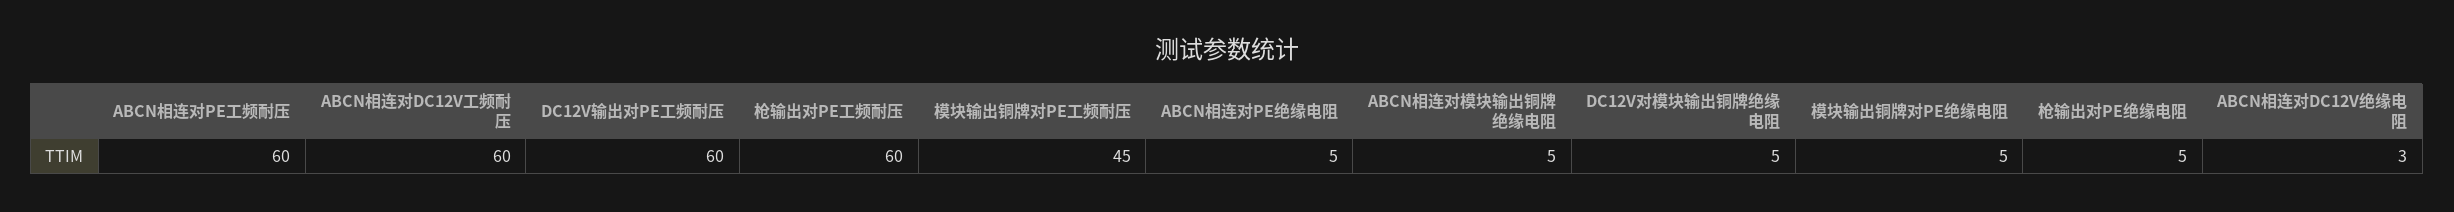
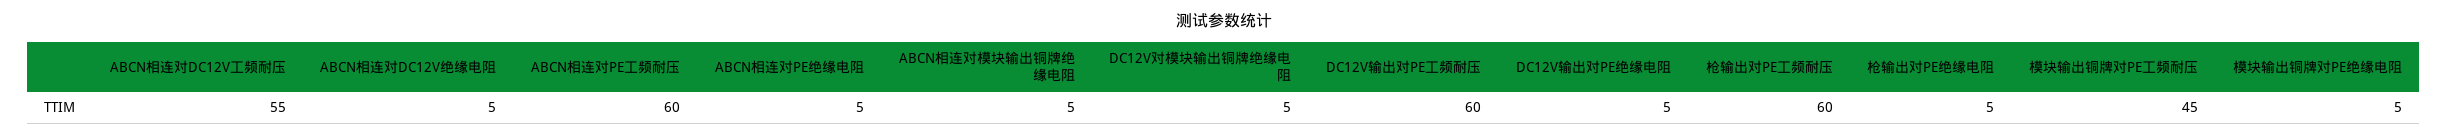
  {
    "ABCN相连对PE工频耐压": 60,
-   "ABCN相连对DC12V工频耐压": 60,
+   "ABCN相连对DC12V工频耐压": 55,
    "DC12V输出对PE工频耐压": 60,
    "枪输出对PE工频耐压": 60,
    "模块输出铜牌对PE工频耐压": 45,
    "ABCN相连对PE绝缘电阻": 5,
    "ABCN相连对模块输出铜牌绝缘电阻": 5,
    "DC12V对模块输出铜牌绝缘电阻": 5,
    "模块输出铜牌对PE绝缘电阻": 5,
    "枪输出对PE绝缘电阻": 5,
-   "ABCN相连对DC12V绝缘电阻": 3
+   "ABCN相连对DC12V绝缘电阻": 5,
+   "DC12V输出对PE绝缘电阻": 5
  }

